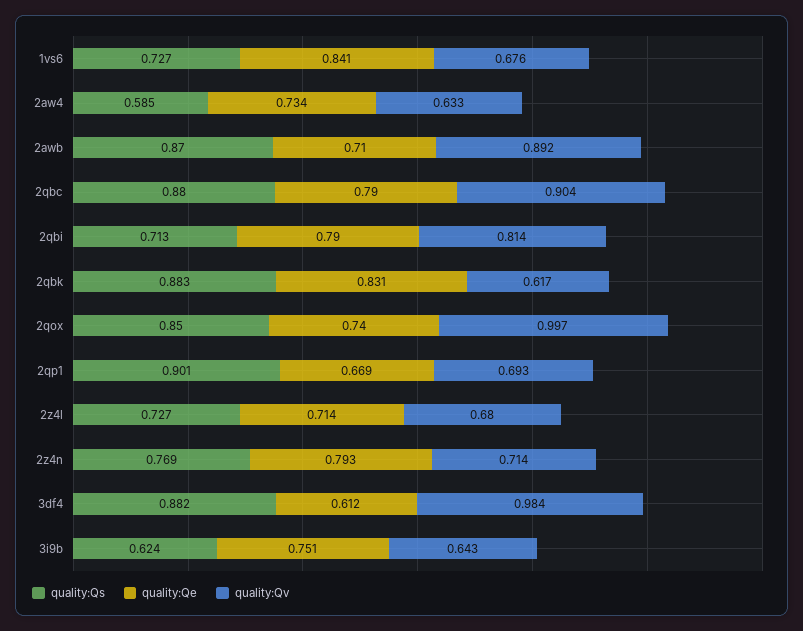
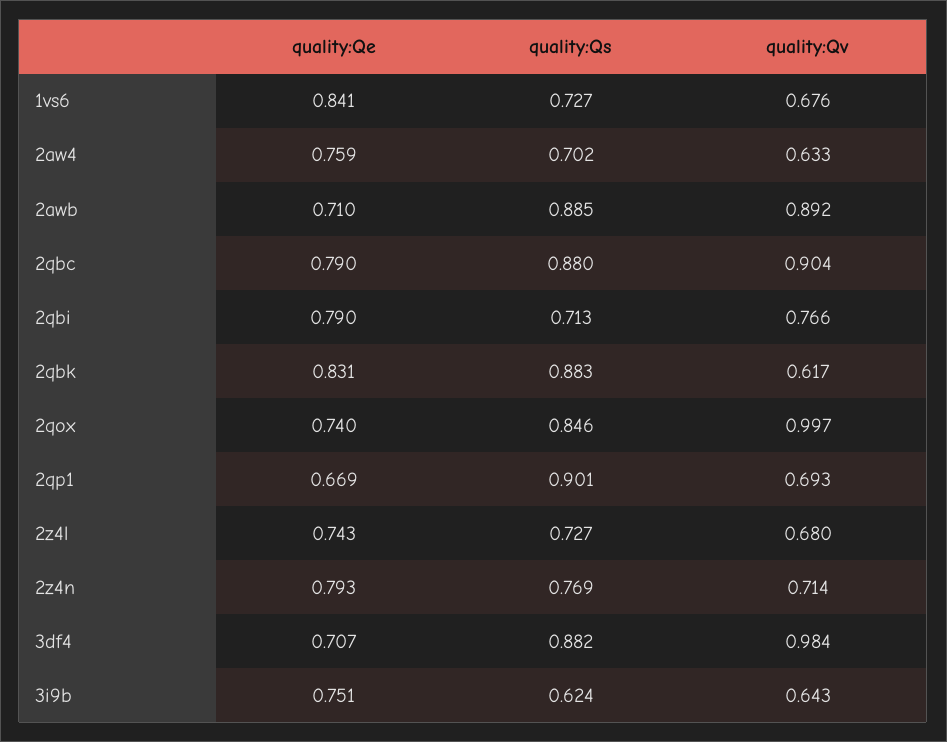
  {
    "quality:Qs": {
      "1vs6": 0.727,
-     "2aw4": 0.585,
+     "2aw4": 0.702,
-     "2awb": 0.87,
+     "2awb": 0.885,
      "2qbc": 0.88,
      "2qbi": 0.713,
      "2qbk": 0.883,
-     "2qox": 0.85,
+     "2qox": 0.846,
      "2qp1": 0.901,
      "2z4l": 0.727,
      "2z4n": 0.769,
      "3df4": 0.882,
      "3i9b": 0.624
    },
    "quality:Qe": {
      "1vs6": 0.841,
-     "2aw4": 0.734,
+     "2aw4": 0.759,
      "2awb": 0.71,
      "2qbc": 0.79,
      "2qbi": 0.79,
      "2qbk": 0.831,
      "2qox": 0.74,
      "2qp1": 0.669,
-     "2z4l": 0.714,
+     "2z4l": 0.743,
      "2z4n": 0.793,
-     "3df4": 0.612,
+     "3df4": 0.707,
      "3i9b": 0.751
    },
    "quality:Qv": {
      "1vs6": 0.676,
      "2aw4": 0.633,
      "2awb": 0.892,
      "2qbc": 0.904,
-     "2qbi": 0.814,
+     "2qbi": 0.766,
      "2qbk": 0.617,
      "2qox": 0.997,
      "2qp1": 0.693,
      "2z4l": 0.68,
      "2z4n": 0.714,
      "3df4": 0.984,
      "3i9b": 0.643
    }
  }

